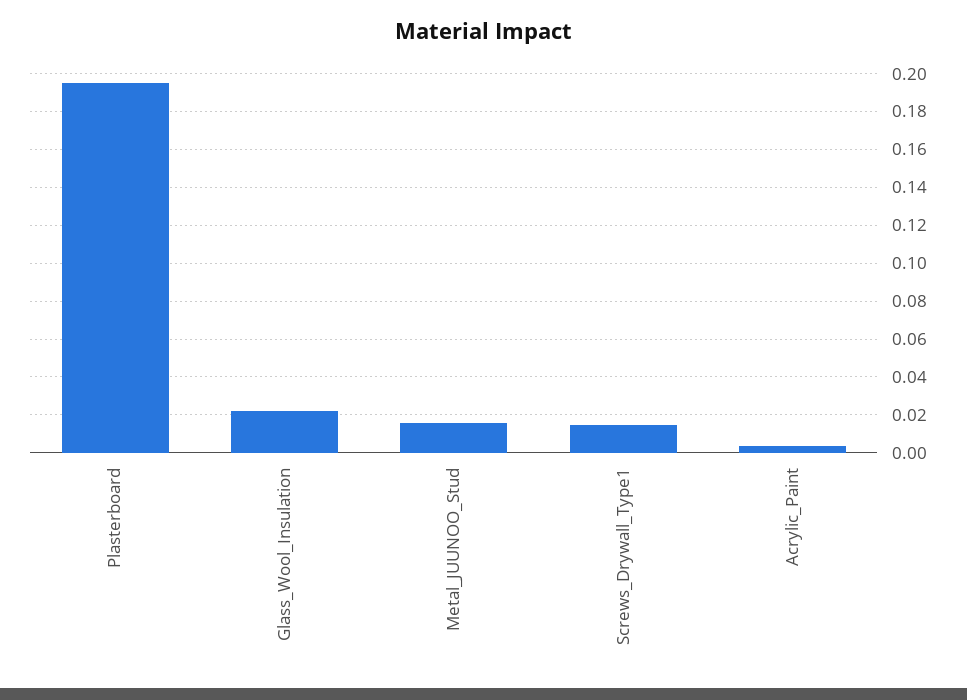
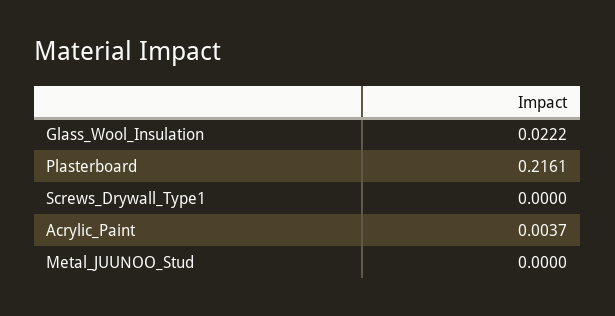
  {
-   "Plasterboard": 0.195,
+   "Plasterboard": 0.2161,
    "Glass_Wool_Insulation": 0.0222,
-   "Metal_JUUNOO_Stud": 0.015,
+   "Metal_JUUNOO_Stud": 0,
-   "Screws_Drywall_Type1": 0.015,
+   "Screws_Drywall_Type1": 0,
    "Acrylic_Paint": 0.0037
  }

